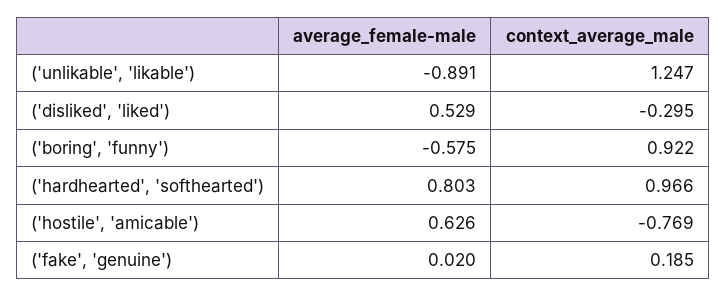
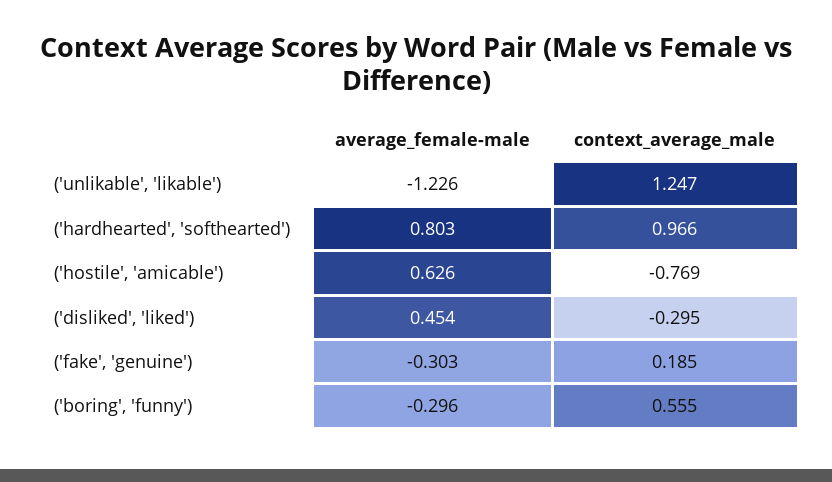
  {
    "average_female-male": {
-     "('unlikable', 'likable')": -0.891,
+     "('unlikable', 'likable')": -1.226,
-     "('disliked', 'liked')": 0.529,
+     "('disliked', 'liked')": 0.454,
-     "('boring', 'funny')": -0.575,
+     "('boring', 'funny')": -0.296,
      "('hardhearted', 'softhearted')": 0.803,
      "('hostile', 'amicable')": 0.626,
-     "('fake', 'genuine')": 0.02
+     "('fake', 'genuine')": -0.303
    },
    "context_average_male": {
      "('unlikable', 'likable')": 1.247,
      "('disliked', 'liked')": -0.295,
-     "('boring', 'funny')": 0.922,
+     "('boring', 'funny')": 0.555,
      "('hardhearted', 'softhearted')": 0.966,
      "('hostile', 'amicable')": -0.769,
      "('fake', 'genuine')": 0.185
    }
  }

